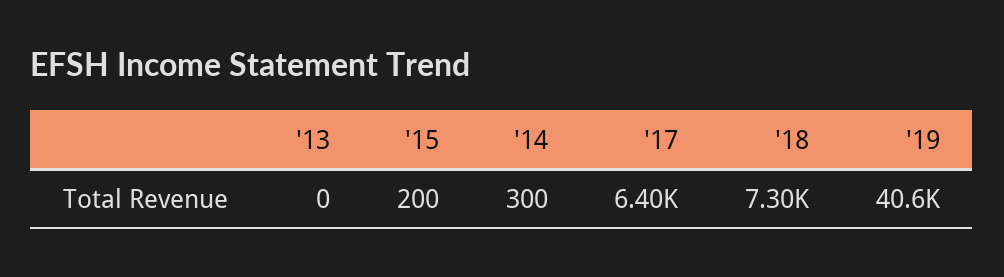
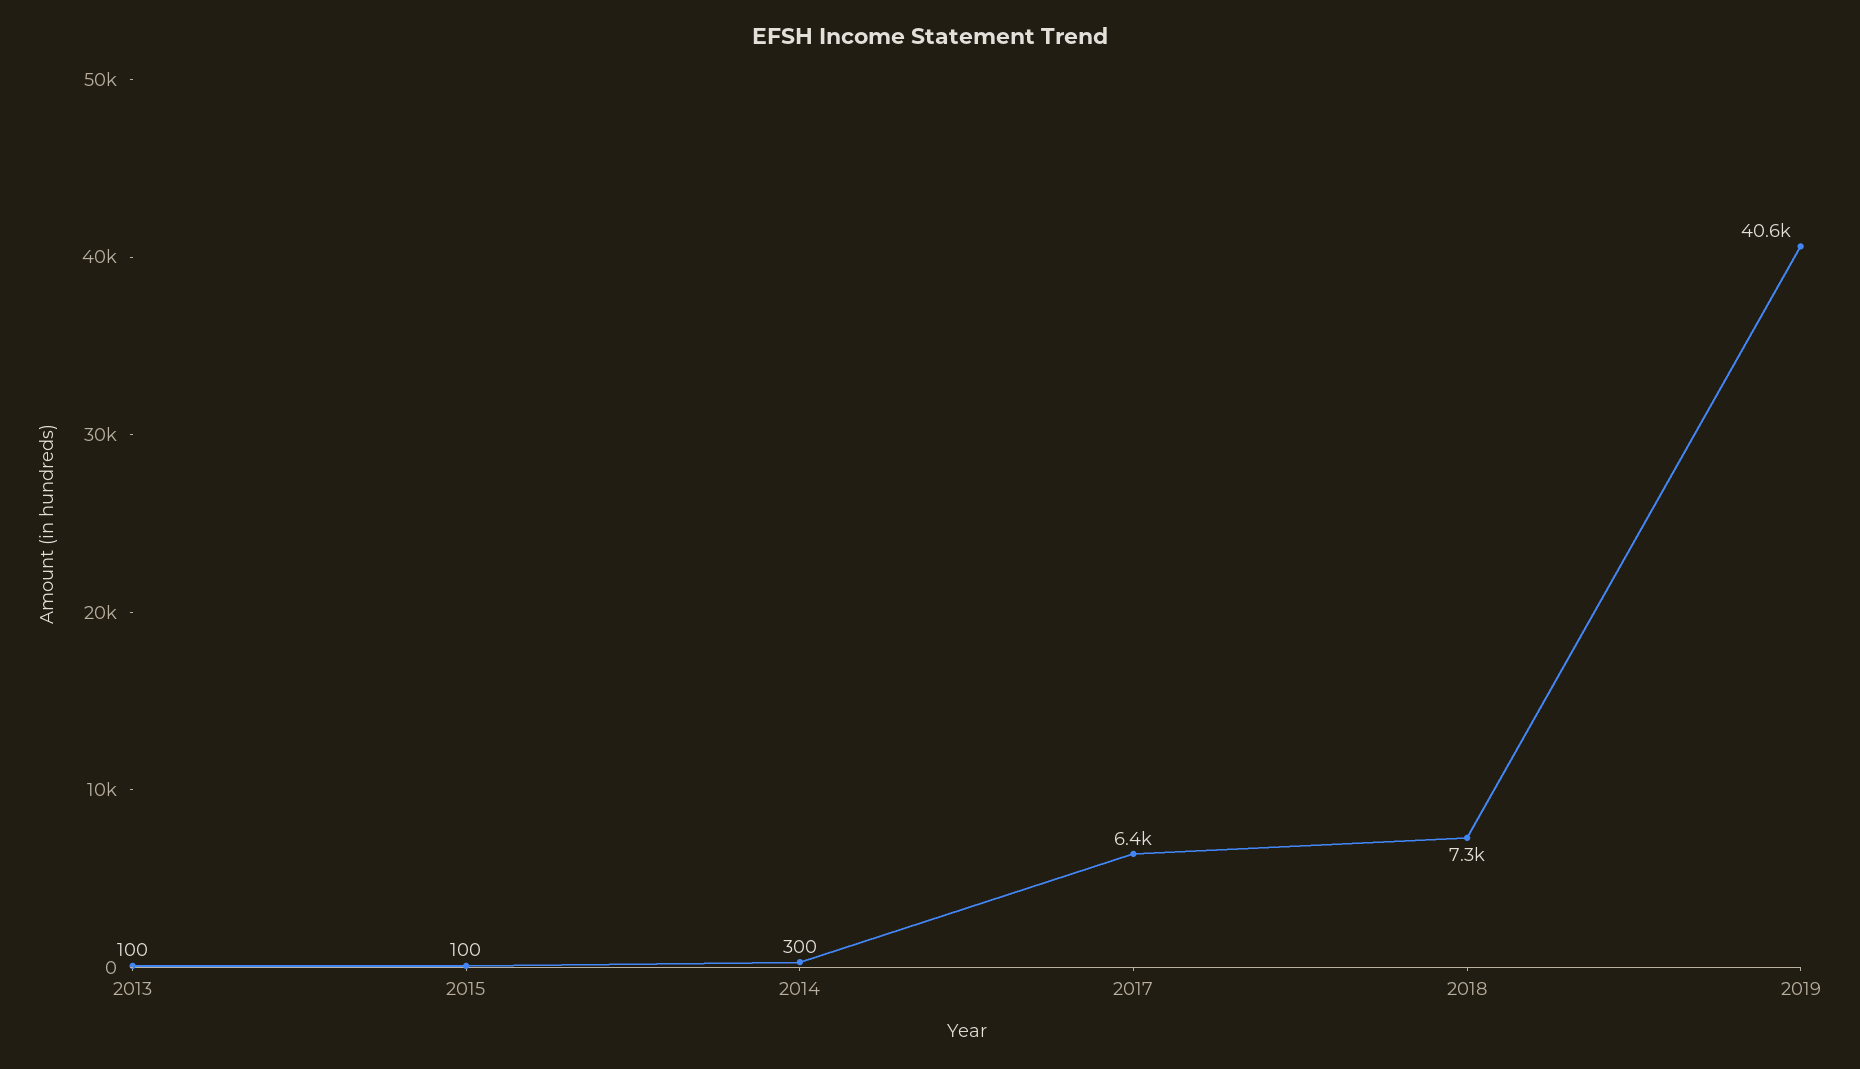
  {
-   "'13": 0,
+   "'13": 100,
-   "'15": 200,
+   "'15": 100,
    "'14": 300,
    "'17": 6400,
    "'18": 7300,
    "'19": 40600
  }

